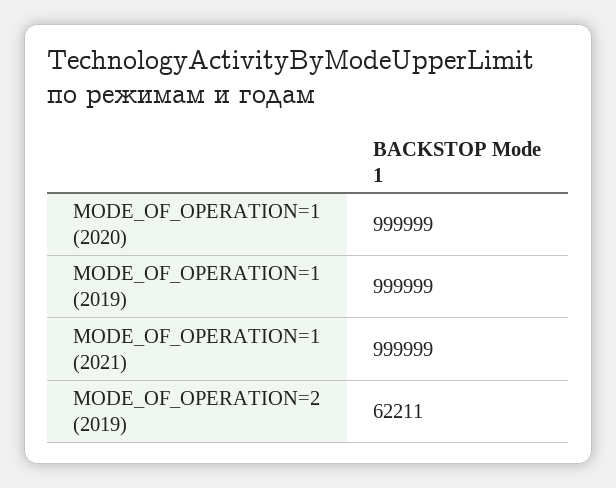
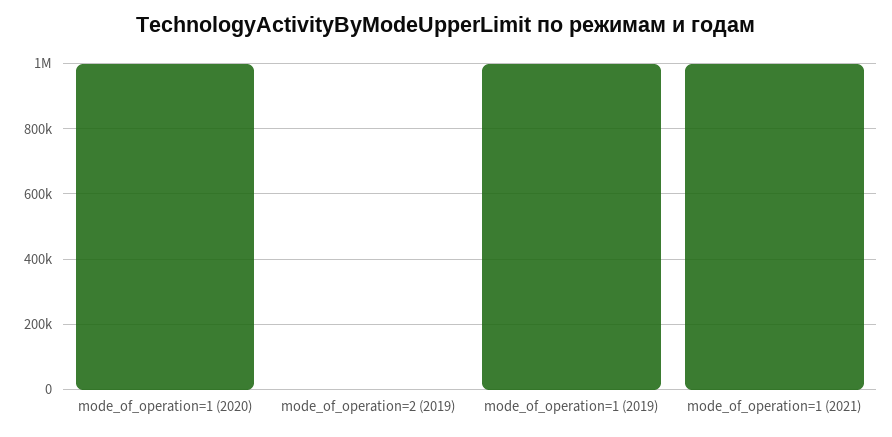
  {
    "MODE_OF_OPERATION=1 (2020)": 999999,
    "MODE_OF_OPERATION=1 (2019)": 999999,
    "MODE_OF_OPERATION=1 (2021)": 999999,
-   "MODE_OF_OPERATION=2 (2019)": 62211
+   "MODE_OF_OPERATION=2 (2019)": 0
  }

